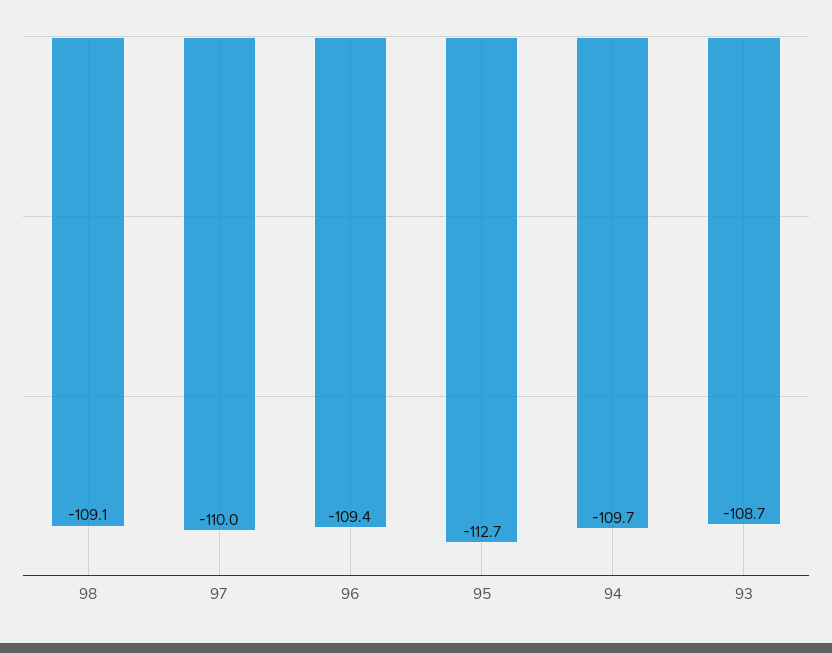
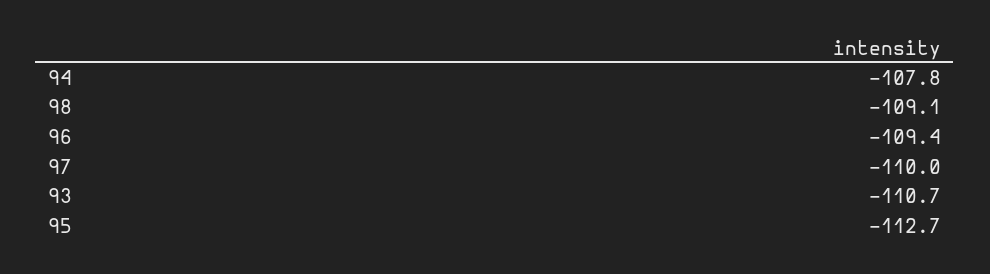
  {
    "98": -109.1,
    "97": -110,
    "96": -109.4,
    "95": -112.7,
-   "94": -109.7,
+   "94": -107.8,
-   "93": -108.7
+   "93": -110.7
  }

